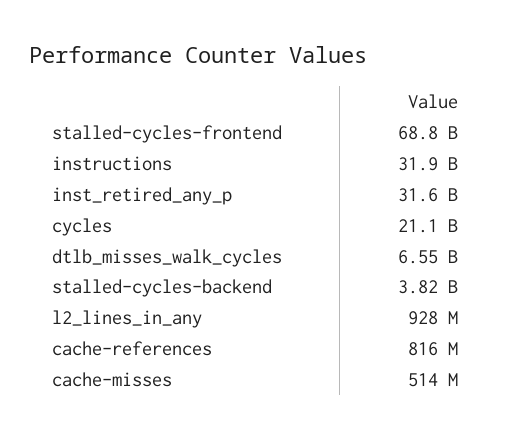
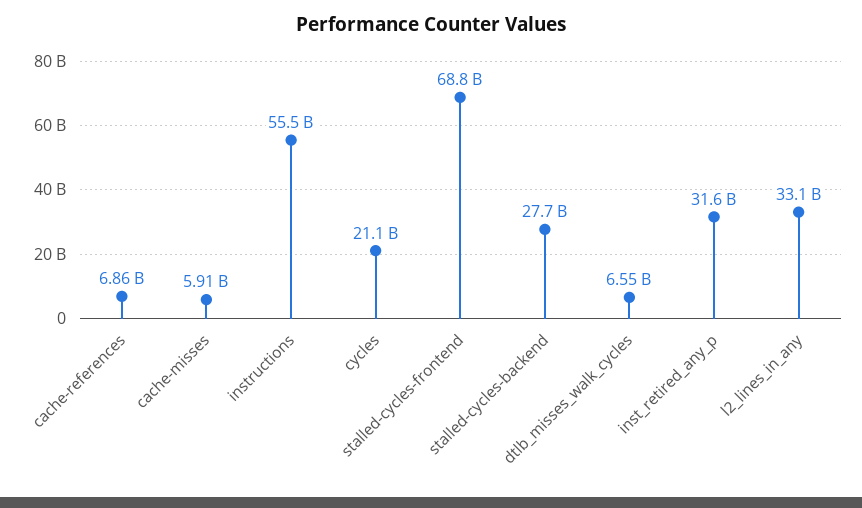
  {
    "stalled-cycles-frontend": 68800000000,
-   "instructions": 31900000000,
+   "instructions": 55500000000,
    "inst_retired_any_p": 31600000000,
    "cycles": 21100000000,
    "dtlb_misses_walk_cycles": 6550000000,
-   "stalled-cycles-backend": 3820000000,
+   "stalled-cycles-backend": 27700000000,
-   "l2_lines_in_any": 928000000,
+   "l2_lines_in_any": 33100000000,
-   "cache-references": 816000000,
+   "cache-references": 6860000000,
-   "cache-misses": 514000000
+   "cache-misses": 5910000000
  }

